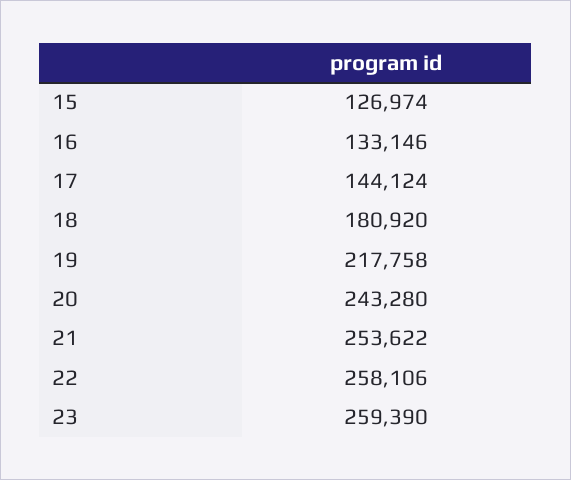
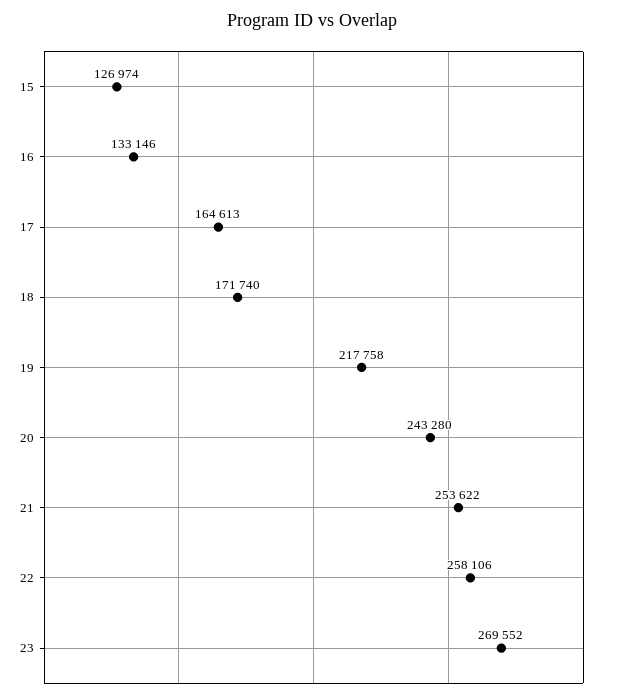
  {
    "15": 126974,
    "16": 133146,
-   "17": 144124,
+   "17": 164613,
-   "18": 180920,
+   "18": 171740,
    "19": 217758,
    "20": 243280,
    "21": 253622,
    "22": 258106,
-   "23": 259390
+   "23": 269552
  }

